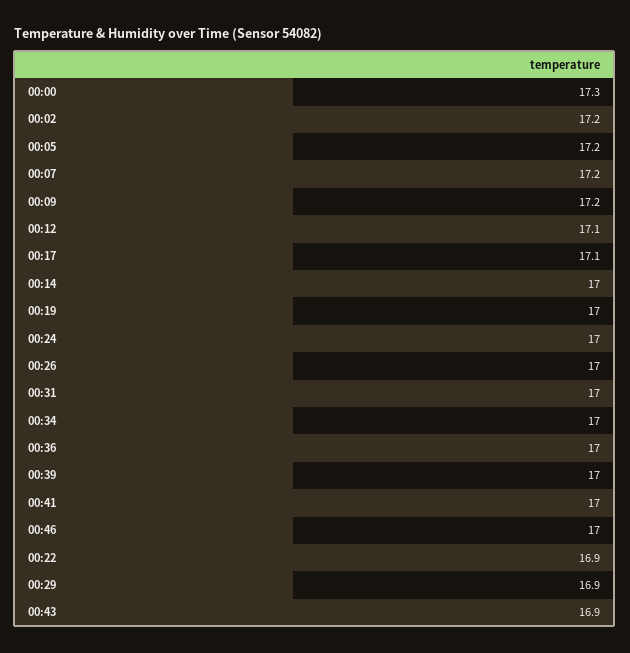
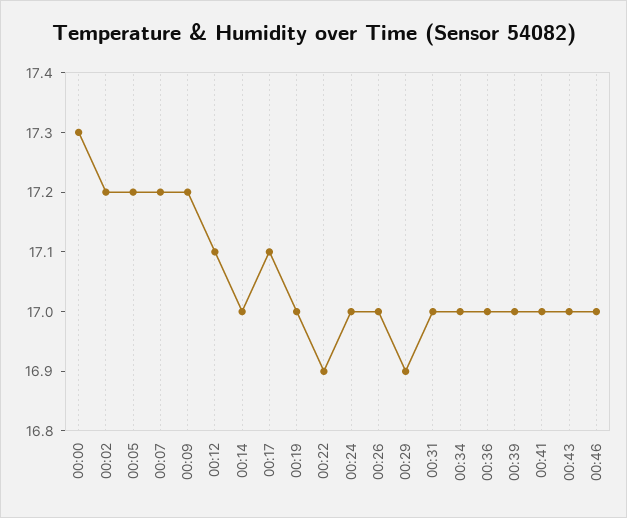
  {
    "00:00": 17.3,
    "00:02": 17.2,
    "00:05": 17.2,
    "00:07": 17.2,
    "00:09": 17.2,
    "00:12": 17.1,
    "00:17": 17.1,
    "00:14": 17,
    "00:19": 17,
    "00:24": 17,
    "00:26": 17,
    "00:31": 17,
    "00:34": 17,
    "00:36": 17,
    "00:39": 17,
    "00:41": 17,
    "00:46": 17,
    "00:22": 16.9,
    "00:29": 16.9,
-   "00:43": 16.9
+   "00:43": 17
  }

